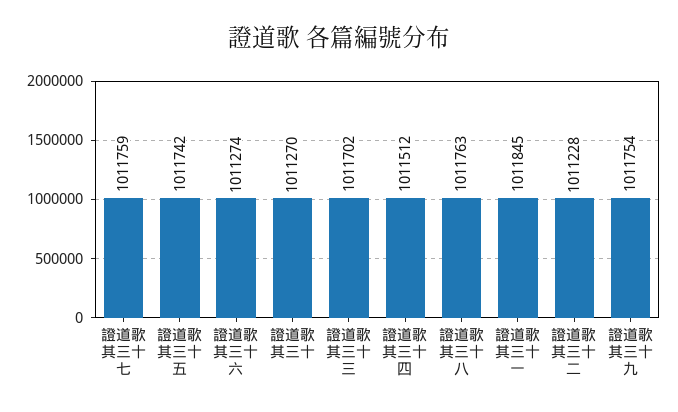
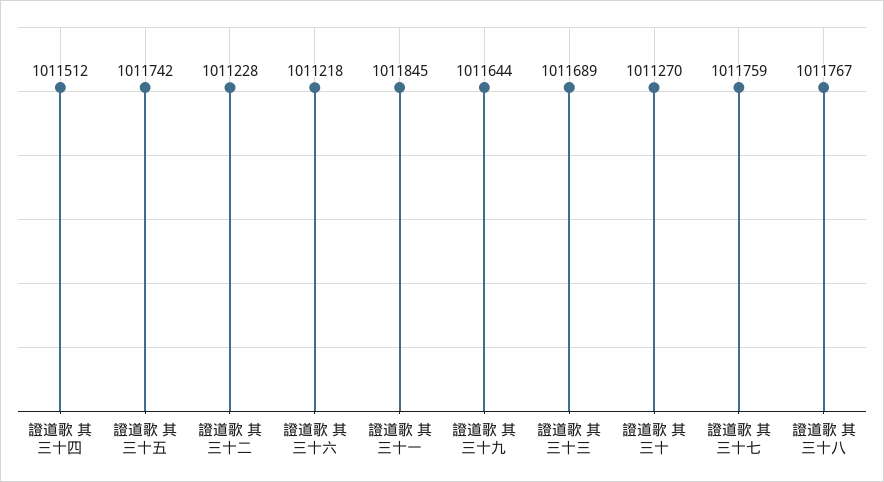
  {
    "證道歌 其三十七": 1011759,
    "證道歌 其三十五": 1011742,
-   "證道歌 其三十六": 1011274,
+   "證道歌 其三十六": 1011218,
    "證道歌 其三十": 1011270,
-   "證道歌 其三十三": 1011702,
+   "證道歌 其三十三": 1011689,
    "證道歌 其三十四": 1011512,
-   "證道歌 其三十八": 1011763,
+   "證道歌 其三十八": 1011767,
    "證道歌 其三十一": 1011845,
    "證道歌 其三十二": 1011228,
-   "證道歌 其三十九": 1011754
+   "證道歌 其三十九": 1011644
  }

